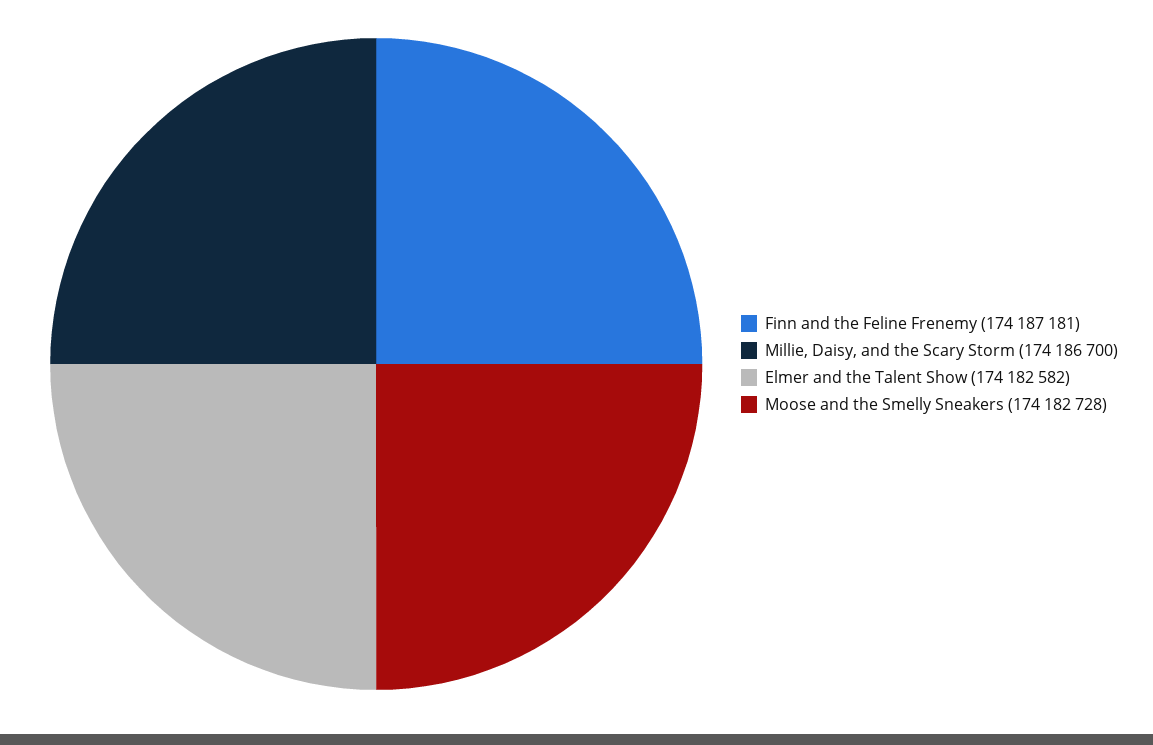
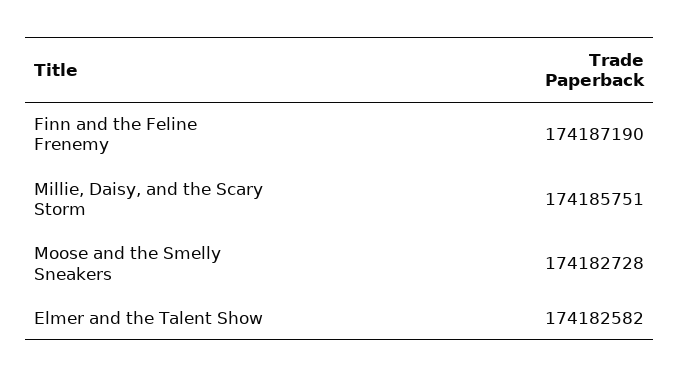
  {
-   "Finn and the Feline Frenemy": 174187181,
+   "Finn and the Feline Frenemy": 174187190,
-   "Millie, Daisy, and the Scary Storm": 174186700,
+   "Millie, Daisy, and the Scary Storm": 174185751,
    "Elmer and the Talent Show": 174182582,
    "Moose and the Smelly Sneakers": 174182728
  }

